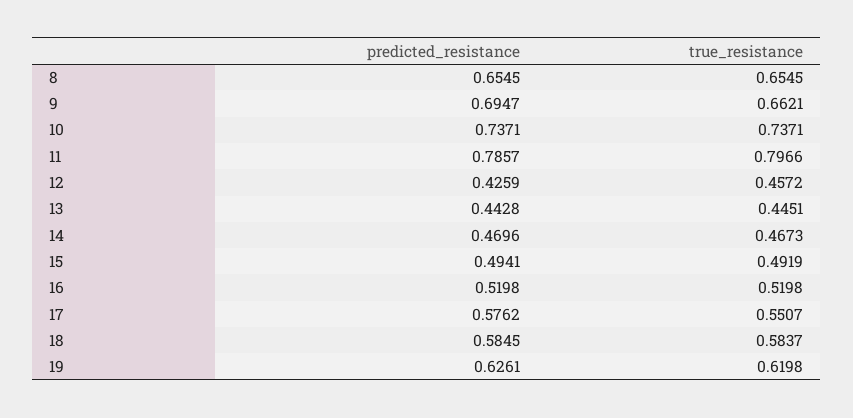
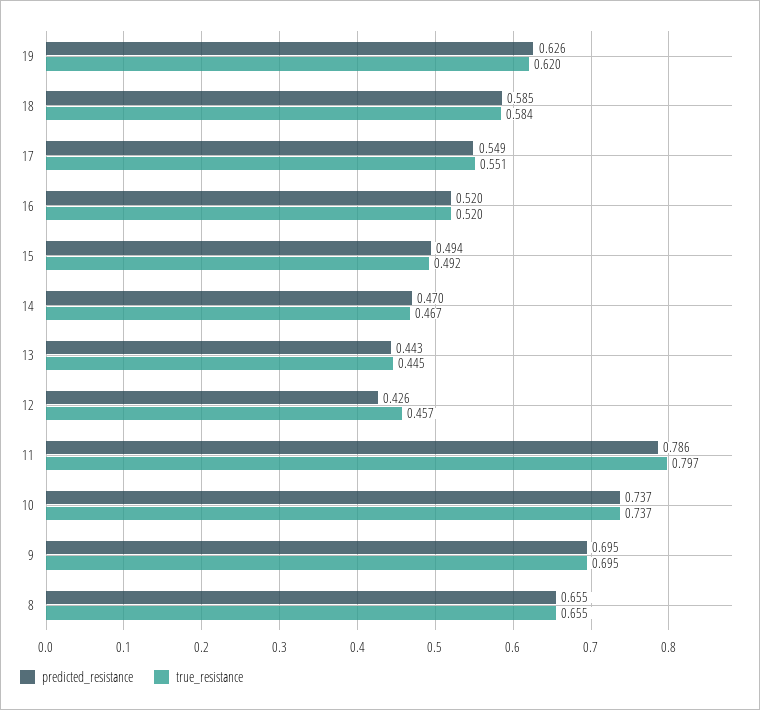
  {
    "predicted_resistance": {
      "8": 0.6545,
      "9": 0.6947,
      "10": 0.7371,
      "11": 0.7857,
      "12": 0.4259,
      "13": 0.4428,
      "14": 0.4696,
      "15": 0.4941,
      "16": 0.5198,
-     "17": 0.5762,
+     "17": 0.549,
      "18": 0.5845,
      "19": 0.6261
    },
    "true_resistance": {
      "8": 0.6545,
-     "9": 0.6621,
+     "9": 0.695,
      "10": 0.7371,
      "11": 0.7966,
      "12": 0.4572,
      "13": 0.4451,
      "14": 0.4673,
      "15": 0.4919,
      "16": 0.5198,
      "17": 0.5507,
      "18": 0.5837,
      "19": 0.6198
    }
  }

